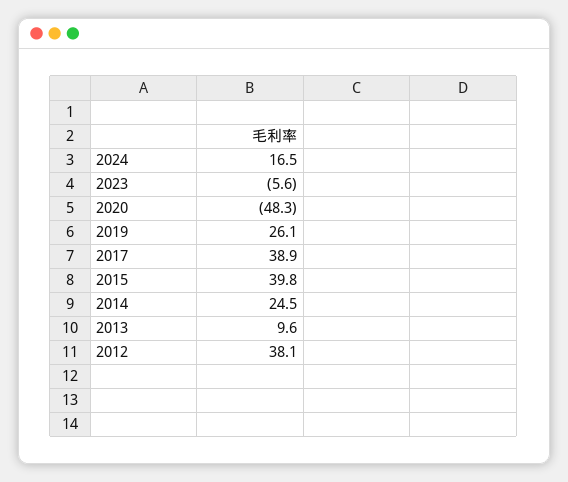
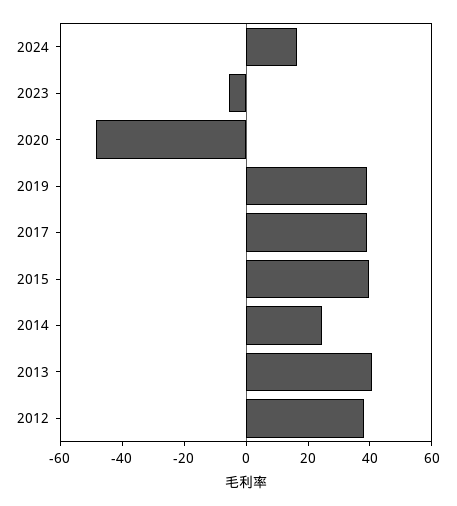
  {
    "2024": 16.5,
    "2023": -5.6,
    "2020": -48.3,
-   "2019": 26.1,
+   "2019": 40,
    "2017": 38.9,
    "2015": 39.8,
    "2014": 24.5,
-   "2013": 9.6,
+   "2013": 40,
    "2012": 38.1
  }

